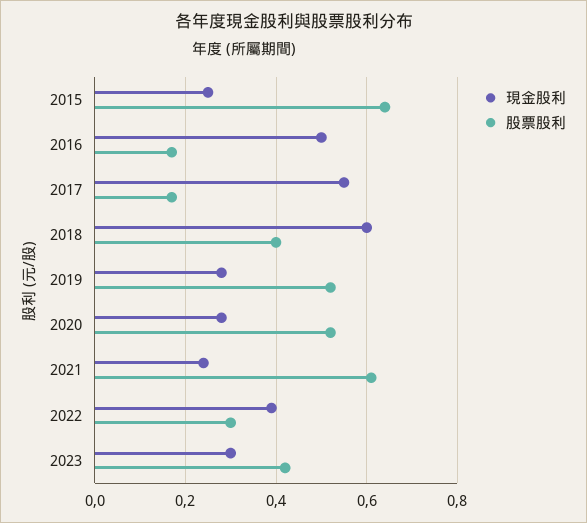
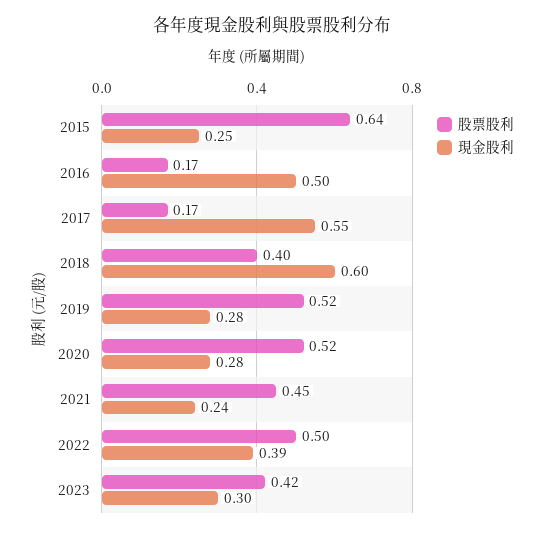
  {
    "現金股利": {
      "2015": 0.25,
      "2016": 0.5,
      "2017": 0.55,
      "2018": 0.6,
      "2019": 0.28,
      "2020": 0.28,
      "2021": 0.24,
      "2022": 0.39,
      "2023": 0.3
    },
    "股票股利": {
      "2015": 0.64,
      "2016": 0.17,
      "2017": 0.17,
      "2018": 0.4,
      "2019": 0.52,
      "2020": 0.52,
-     "2021": 0.6,
+     "2021": 0.45,
-     "2022": 0.3,
+     "2022": 0.5,
      "2023": 0.42
    }
  }

